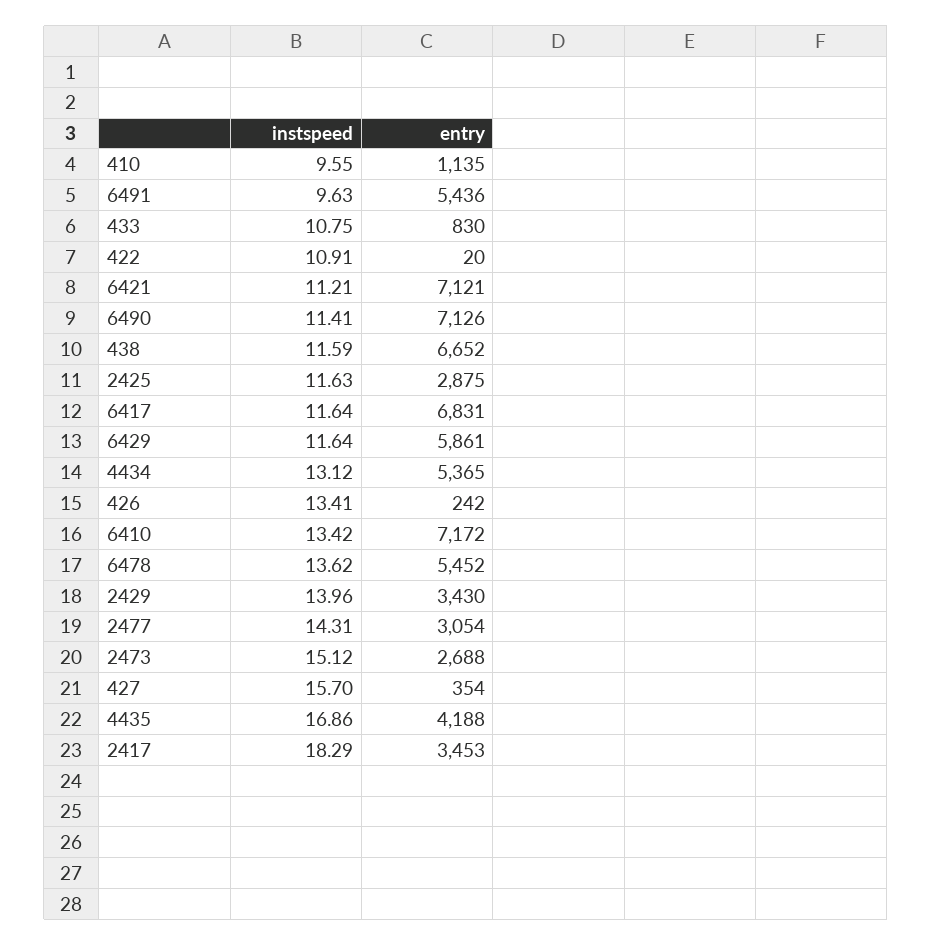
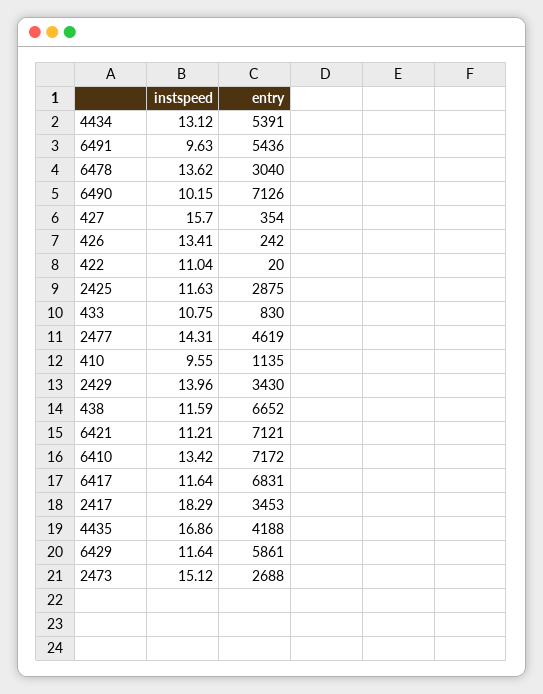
  {
    "instspeed": {
      "410": 9.55,
      "6491": 9.63,
      "433": 10.75,
-     "422": 10.91,
+     "422": 11.04,
      "6421": 11.21,
-     "6490": 11.41,
+     "6490": 10.15,
      "438": 11.59,
      "2425": 11.63,
      "6417": 11.64,
      "6429": 11.64,
      "4434": 13.12,
      "426": 13.41,
      "6410": 13.42,
      "6478": 13.62,
      "2429": 13.96,
      "2477": 14.31,
      "2473": 15.12,
      "427": 15.7,
      "4435": 16.86,
      "2417": 18.29
    },
    "entry": {
      "410": 1135,
      "6491": 5436,
      "433": 830,
      "422": 20,
      "6421": 7121,
      "6490": 7126,
      "438": 6652,
      "2425": 2875,
      "6417": 6831,
      "6429": 5861,
-     "4434": 5365,
+     "4434": 5391,
      "426": 242,
      "6410": 7172,
-     "6478": 5452,
+     "6478": 3040,
      "2429": 3430,
-     "2477": 3054,
+     "2477": 4619,
      "2473": 2688,
      "427": 354,
      "4435": 4188,
      "2417": 3453
    }
  }

